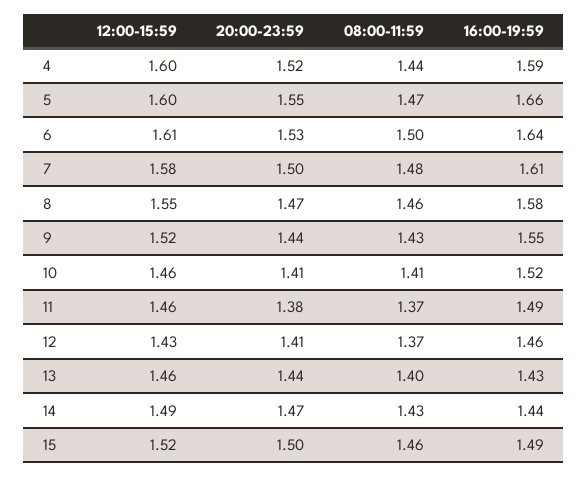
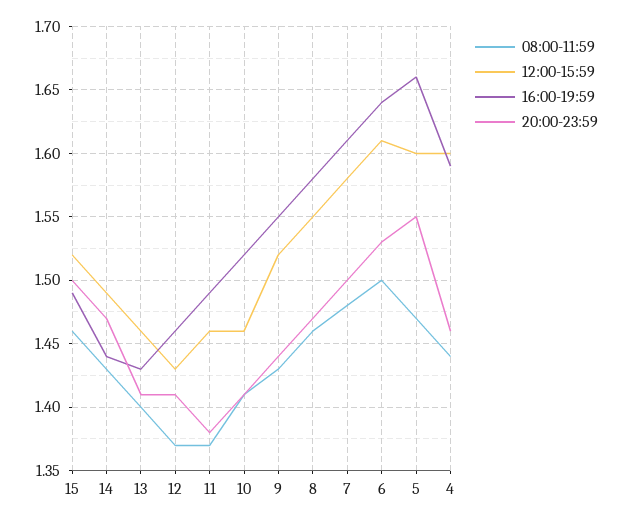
  {
    "12:00-15:59": {
      "4": 1.6,
      "5": 1.6,
      "6": 1.61,
      "7": 1.58,
      "8": 1.55,
      "9": 1.52,
      "10": 1.46,
      "11": 1.46,
      "12": 1.43,
      "13": 1.46,
      "14": 1.49,
      "15": 1.52
    },
    "20:00-23:59": {
-     "4": 1.52,
+     "4": 1.46,
      "5": 1.55,
      "6": 1.53,
      "7": 1.5,
      "8": 1.47,
      "9": 1.44,
      "10": 1.41,
      "11": 1.38,
      "12": 1.41,
-     "13": 1.44,
+     "13": 1.41,
      "14": 1.47,
      "15": 1.5
    },
    "08:00-11:59": {
      "4": 1.44,
      "5": 1.47,
      "6": 1.5,
      "7": 1.48,
      "8": 1.46,
      "9": 1.43,
      "10": 1.41,
      "11": 1.37,
      "12": 1.37,
      "13": 1.4,
      "14": 1.43,
      "15": 1.46
    },
    "16:00-19:59": {
      "4": 1.59,
      "5": 1.66,
      "6": 1.64,
      "7": 1.61,
      "8": 1.58,
      "9": 1.55,
      "10": 1.52,
      "11": 1.49,
      "12": 1.46,
      "13": 1.43,
      "14": 1.44,
      "15": 1.49
    }
  }

